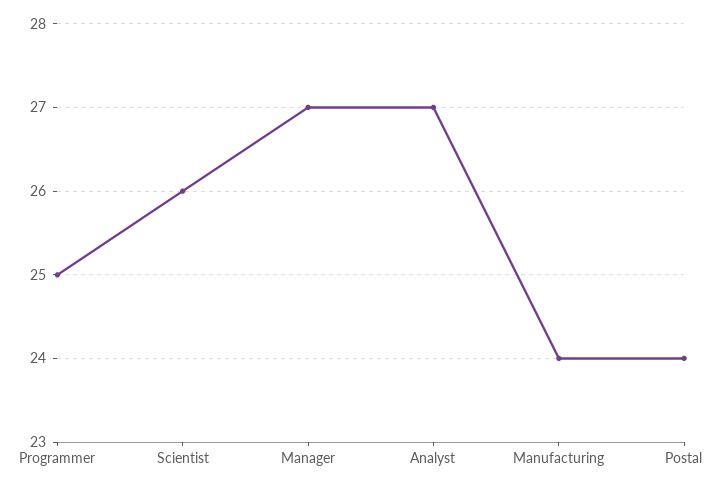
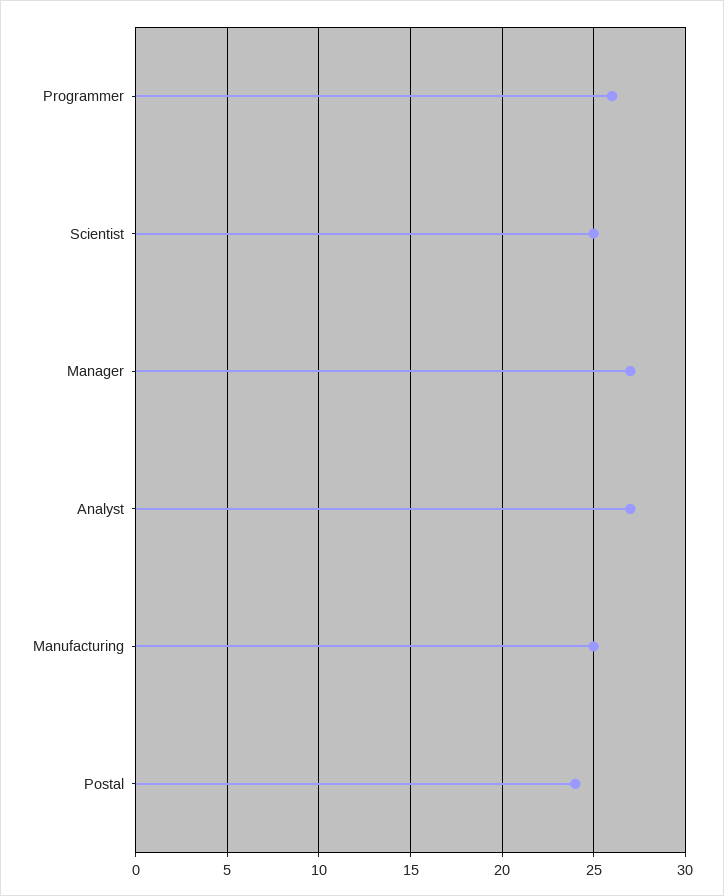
  {
-   "Programmer": 25,
+   "Programmer": 26,
-   "Scientist": 26,
+   "Scientist": 25,
    "Manager": 27,
    "Analyst": 27,
-   "Manufacturing": 24,
+   "Manufacturing": 25,
    "Postal": 24
  }

